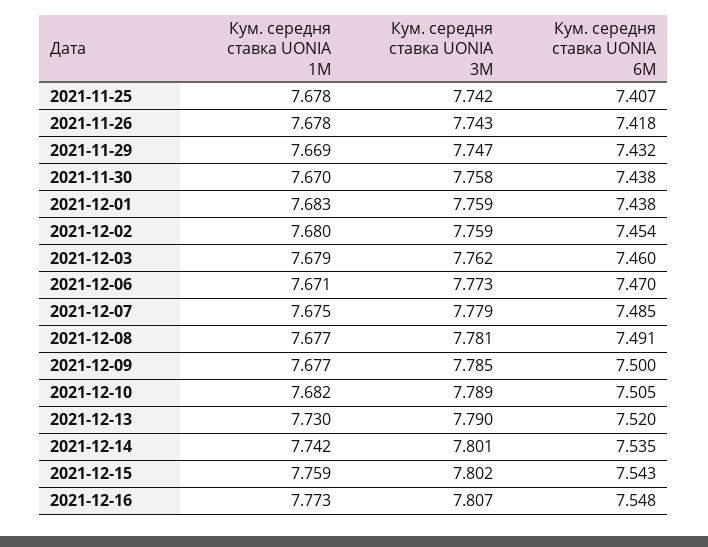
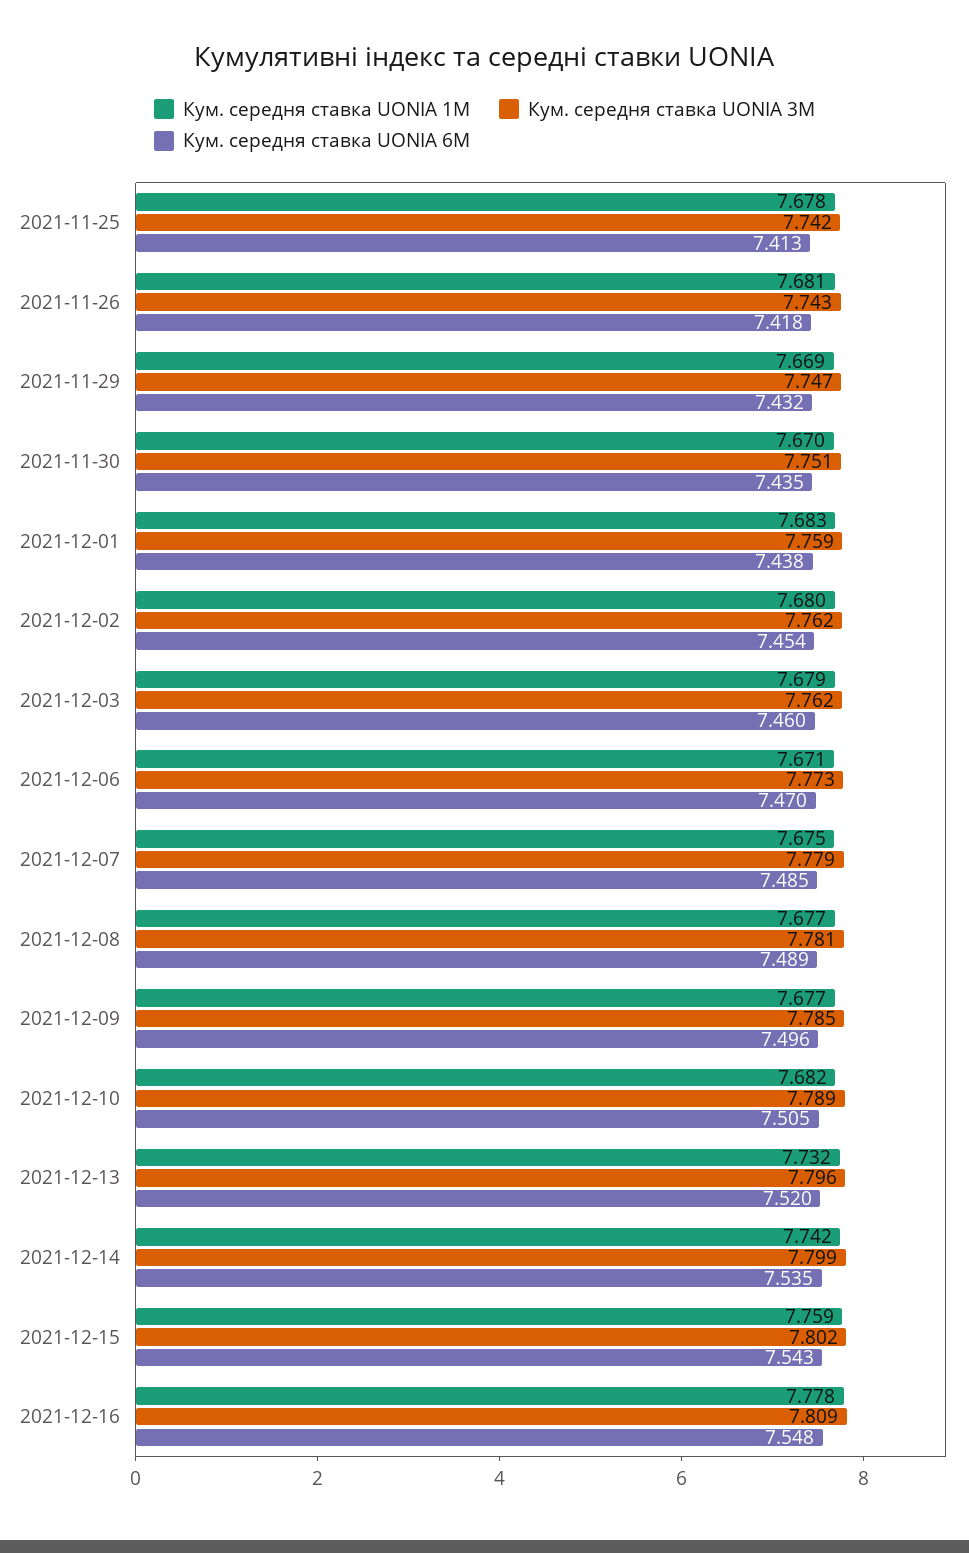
  {
    "Кум. середня ставка UONIA 1M": {
      "2021-11-25": 7.678,
-     "2021-11-26": 7.678,
+     "2021-11-26": 7.681,
      "2021-11-29": 7.669,
      "2021-11-30": 7.67,
      "2021-12-01": 7.683,
      "2021-12-02": 7.68,
      "2021-12-03": 7.679,
      "2021-12-06": 7.671,
      "2021-12-07": 7.675,
      "2021-12-08": 7.677,
      "2021-12-09": 7.677,
      "2021-12-10": 7.682,
-     "2021-12-13": 7.73,
+     "2021-12-13": 7.732,
      "2021-12-14": 7.742,
      "2021-12-15": 7.759,
-     "2021-12-16": 7.773
+     "2021-12-16": 7.778
    },
    "Кум. середня ставка UONIA 3M": {
      "2021-11-25": 7.742,
      "2021-11-26": 7.743,
      "2021-11-29": 7.747,
-     "2021-11-30": 7.758,
+     "2021-11-30": 7.751,
      "2021-12-01": 7.759,
-     "2021-12-02": 7.759,
+     "2021-12-02": 7.762,
      "2021-12-03": 7.762,
      "2021-12-06": 7.773,
      "2021-12-07": 7.779,
      "2021-12-08": 7.781,
      "2021-12-09": 7.785,
      "2021-12-10": 7.789,
-     "2021-12-13": 7.79,
+     "2021-12-13": 7.796,
-     "2021-12-14": 7.801,
+     "2021-12-14": 7.799,
      "2021-12-15": 7.802,
-     "2021-12-16": 7.807
+     "2021-12-16": 7.809
    },
    "Кум. середня ставка UONIA 6M": {
-     "2021-11-25": 7.407,
+     "2021-11-25": 7.413,
      "2021-11-26": 7.418,
      "2021-11-29": 7.432,
-     "2021-11-30": 7.438,
+     "2021-11-30": 7.435,
      "2021-12-01": 7.438,
      "2021-12-02": 7.454,
      "2021-12-03": 7.46,
      "2021-12-06": 7.47,
      "2021-12-07": 7.485,
-     "2021-12-08": 7.491,
+     "2021-12-08": 7.489,
-     "2021-12-09": 7.5,
+     "2021-12-09": 7.496,
      "2021-12-10": 7.505,
      "2021-12-13": 7.52,
      "2021-12-14": 7.535,
      "2021-12-15": 7.543,
      "2021-12-16": 7.548
    }
  }

